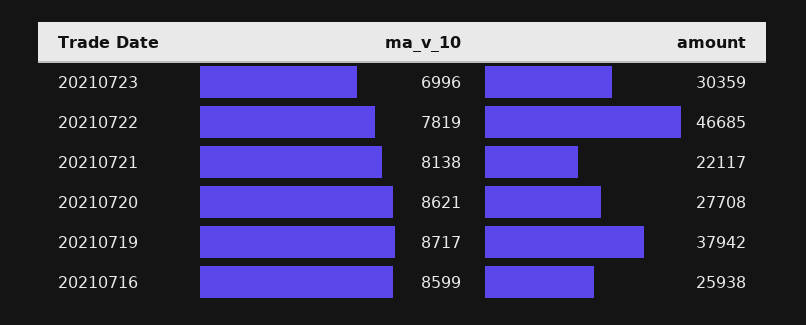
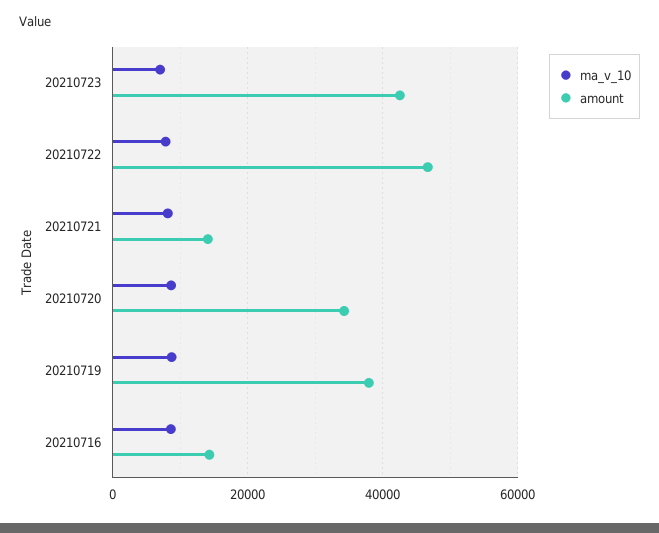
  {
    "ma_v_10": {
      "20210723": 6996,
      "20210722": 7819,
      "20210721": 8138,
      "20210720": 8621,
      "20210719": 8717,
      "20210716": 8599
    },
    "amount": {
-     "20210723": 30359,
+     "20210723": 42000,
      "20210722": 46685,
-     "20210721": 22117,
+     "20210721": 14000,
-     "20210720": 27708,
+     "20210720": 34000,
      "20210719": 37942,
-     "20210716": 25938
+     "20210716": 14000
    }
  }

